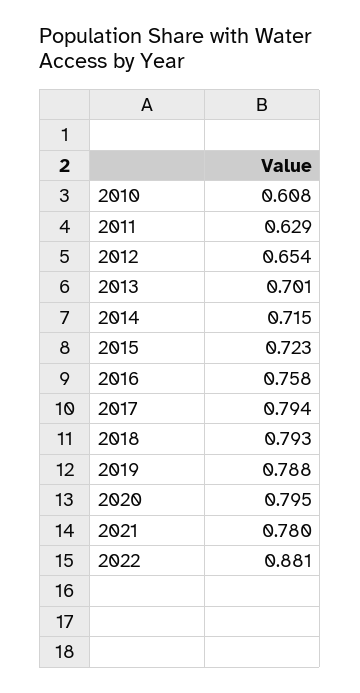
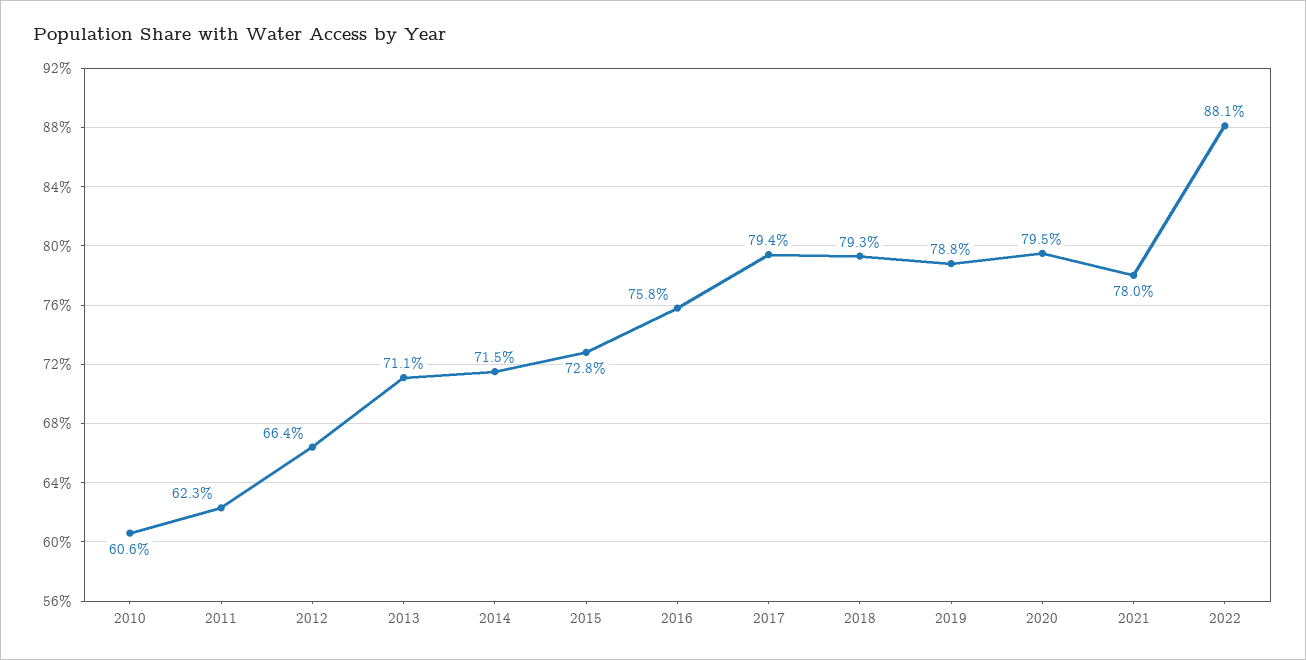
  {
-   "2010": 0.608,
+   "2010": 0.606,
-   "2011": 0.629,
+   "2011": 0.623,
-   "2012": 0.654,
+   "2012": 0.664,
-   "2013": 0.701,
+   "2013": 0.711,
    "2014": 0.715,
-   "2015": 0.723,
+   "2015": 0.728,
    "2016": 0.758,
    "2017": 0.794,
    "2018": 0.793,
    "2019": 0.788,
    "2020": 0.795,
    "2021": 0.78,
    "2022": 0.881
  }

